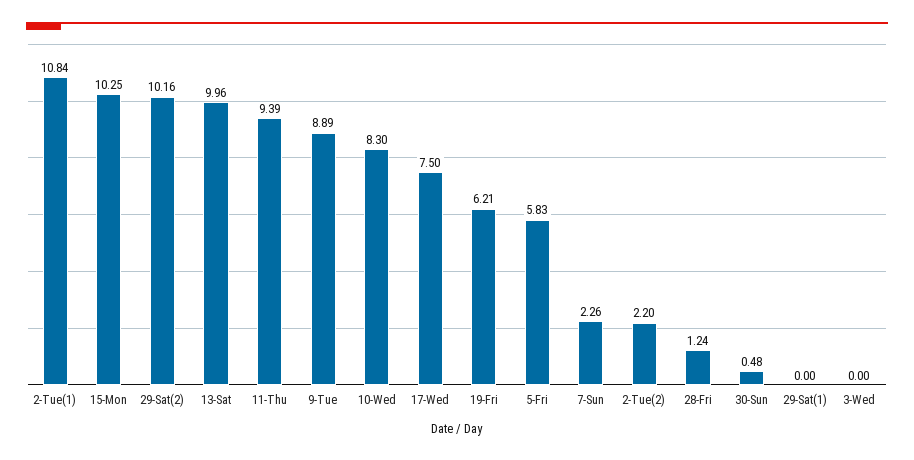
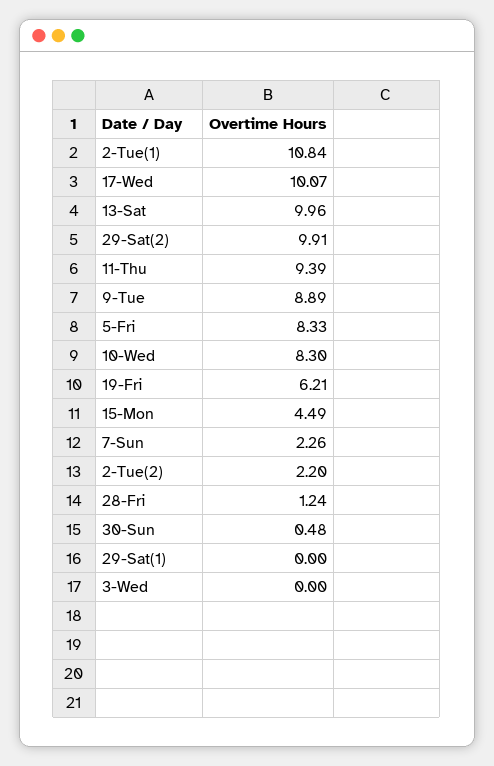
  {
    "2-Tue(1)": 10.84,
-   "15-Mon": 10.25,
+   "15-Mon": 4.49,
-   "29-Sat(2)": 10.16,
+   "29-Sat(2)": 9.91,
    "13-Sat": 9.96,
    "11-Thu": 9.39,
    "9-Tue": 8.89,
    "10-Wed": 8.3,
-   "17-Wed": 7.5,
+   "17-Wed": 10.07,
    "19-Fri": 6.21,
-   "5-Fri": 5.83,
+   "5-Fri": 8.33,
    "7-Sun": 2.26,
    "2-Tue(2)": 2.2,
    "28-Fri": 1.24,
    "30-Sun": 0.48,
    "29-Sat(1)": 0,
    "3-Wed": 0
  }

